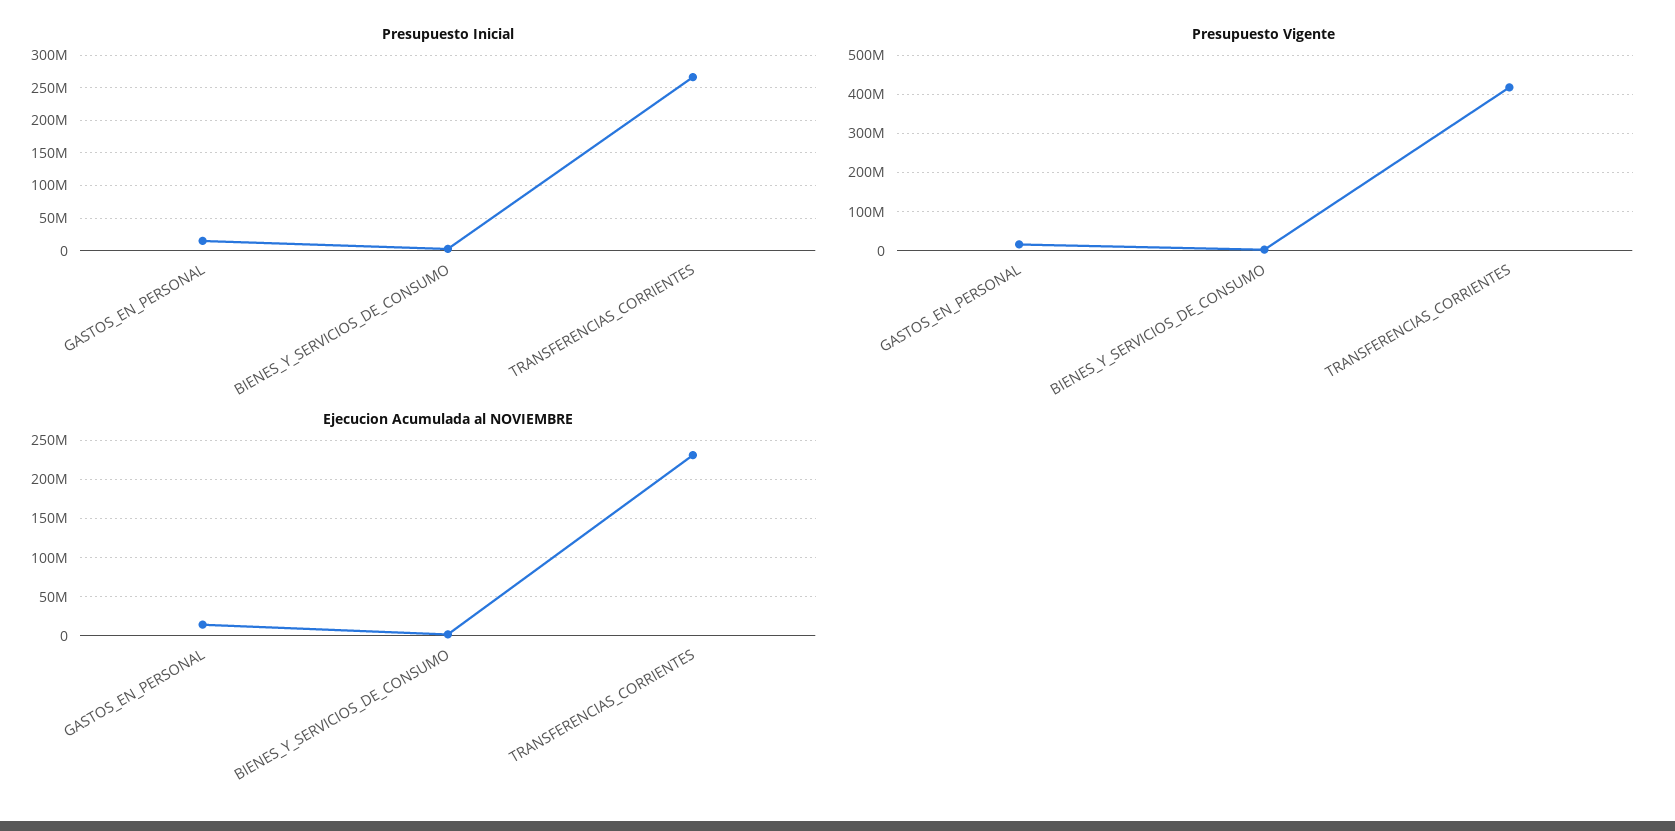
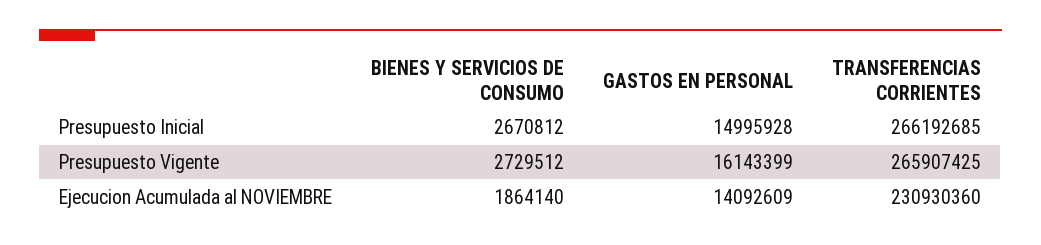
  {
    "Presupuesto Inicial": {
      "GASTOS_EN_PERSONAL": 14995928,
      "BIENES_Y_SERVICIOS_DE_CONSUMO": 2670812,
      "TRANSFERENCIAS_CORRIENTES": 266192685
    },
    "Presupuesto Vigente": {
      "GASTOS_EN_PERSONAL": 16143399,
      "BIENES_Y_SERVICIOS_DE_CONSUMO": 2729512,
-     "TRANSFERENCIAS_CORRIENTES": 420000000
+     "TRANSFERENCIAS_CORRIENTES": 265907425
    },
    "Ejecucion Acumulada al NOVIEMBRE": {
      "GASTOS_EN_PERSONAL": 14092609,
      "BIENES_Y_SERVICIOS_DE_CONSUMO": 1864140,
      "TRANSFERENCIAS_CORRIENTES": 230930360
    }
  }

